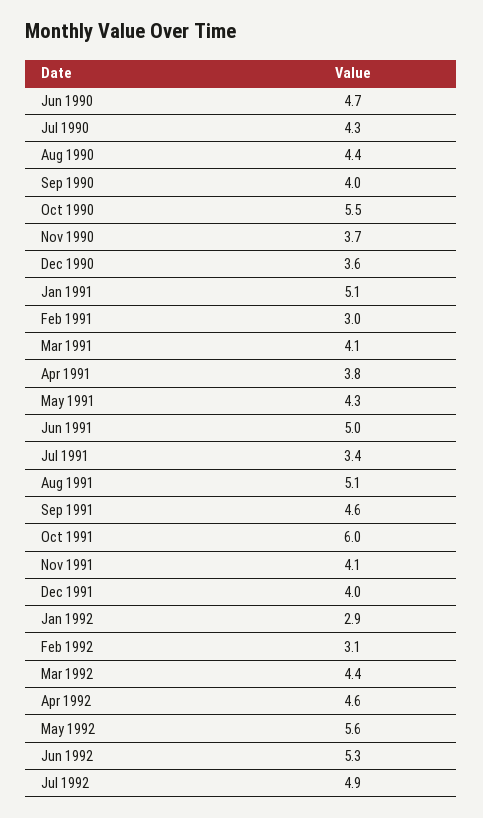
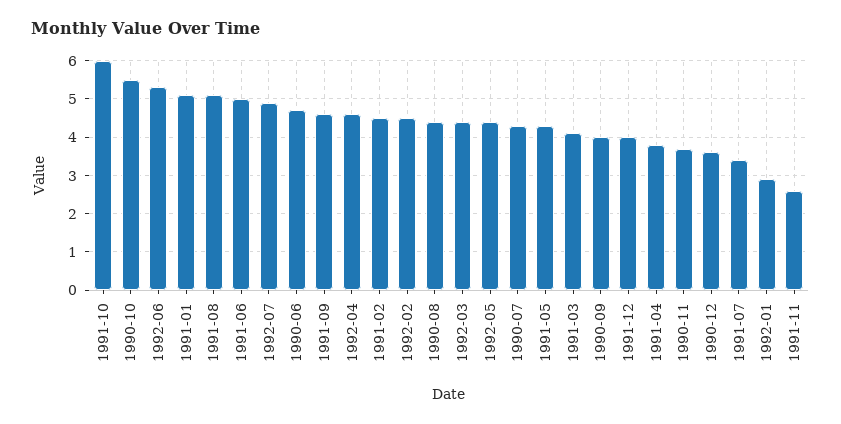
  {
    "Jun 1990": 4.7,
    "Jul 1990": 4.3,
    "Aug 1990": 4.4,
    "Sep 1990": 4,
    "Oct 1990": 5.5,
    "Nov 1990": 3.7,
    "Dec 1990": 3.6,
    "Jan 1991": 5.1,
-   "Feb 1991": 3,
+   "Feb 1991": 4.5,
    "Mar 1991": 4.1,
    "Apr 1991": 3.8,
    "May 1991": 4.3,
    "Jun 1991": 5,
    "Jul 1991": 3.4,
    "Aug 1991": 5.1,
    "Sep 1991": 4.6,
    "Oct 1991": 6,
-   "Nov 1991": 4.1,
+   "Nov 1991": 2.5,
    "Dec 1991": 4,
    "Jan 1992": 2.9,
-   "Feb 1992": 3.1,
+   "Feb 1992": 4.5,
    "Mar 1992": 4.4,
    "Apr 1992": 4.6,
-   "May 1992": 5.6,
+   "May 1992": 4.5,
    "Jun 1992": 5.3,
    "Jul 1992": 4.9
  }

